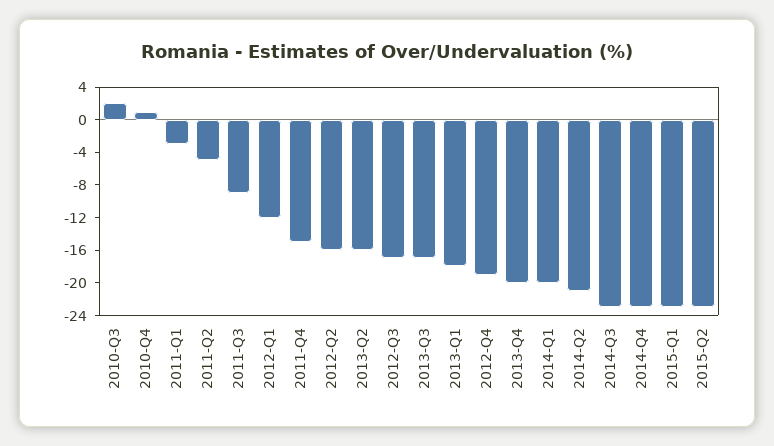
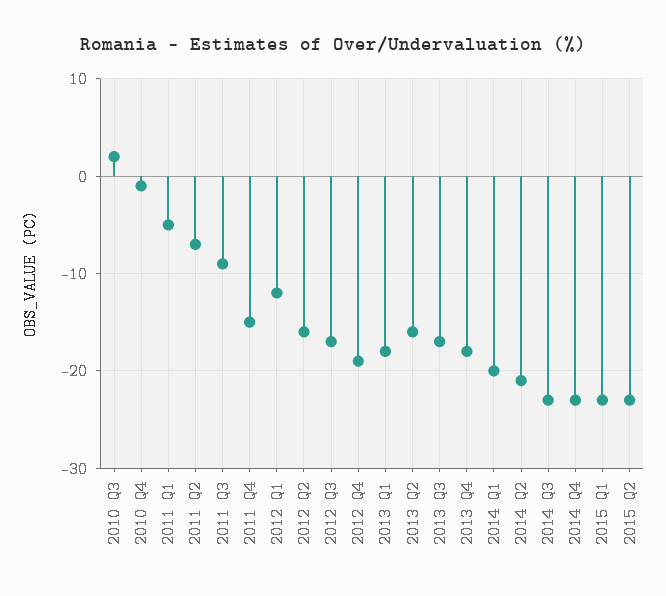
  {
    "2010-Q3": 2,
-   "2010-Q4": 1,
+   "2010-Q4": -1,
-   "2011-Q1": -3,
+   "2011-Q1": -5,
-   "2011-Q2": -5,
+   "2011-Q2": -7,
    "2011-Q3": -9,
    "2012-Q1": -12,
    "2011-Q4": -15,
    "2012-Q2": -16,
    "2013-Q2": -16,
    "2012-Q3": -17,
    "2013-Q3": -17,
    "2013-Q1": -18,
    "2012-Q4": -19,
-   "2013-Q4": -20,
+   "2013-Q4": -18,
    "2014-Q1": -20,
    "2014-Q2": -21,
    "2014-Q3": -23,
    "2014-Q4": -23,
    "2015-Q1": -23,
    "2015-Q2": -23
  }

